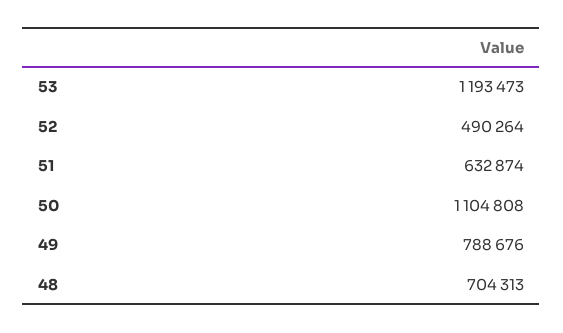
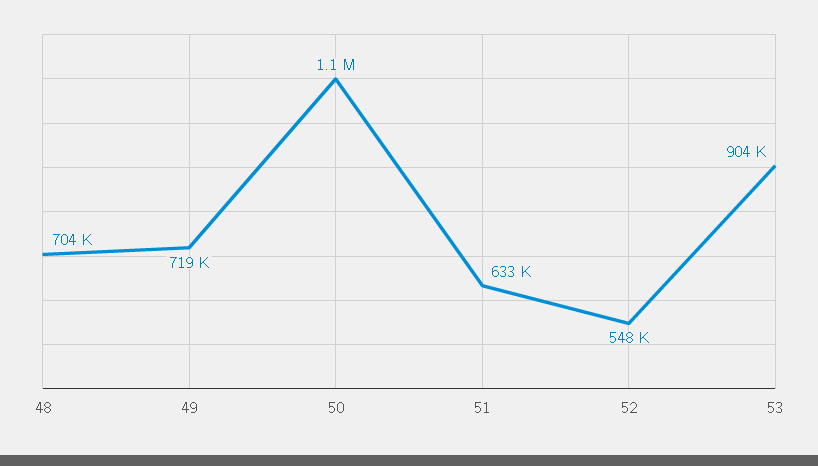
  {
-   "53": 1193473,
+   "53": 904000,
-   "52": 490264,
+   "52": 548000,
    "51": 632874,
    "50": 1104808,
-   "49": 788676,
+   "49": 719000,
    "48": 704313
  }

